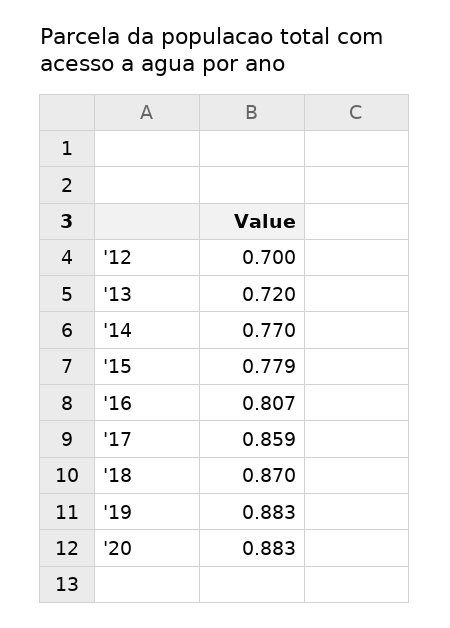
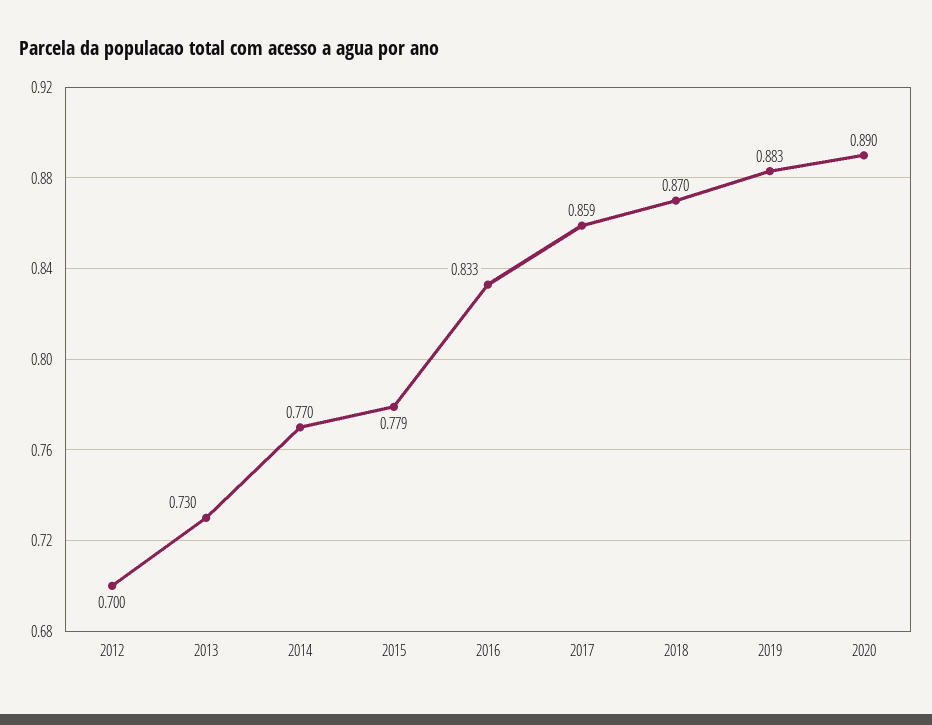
  {
    "'12": 0.7,
-   "'13": 0.72,
+   "'13": 0.73,
    "'14": 0.77,
    "'15": 0.779,
-   "'16": 0.807,
+   "'16": 0.833,
    "'17": 0.859,
    "'18": 0.87,
    "'19": 0.883,
-   "'20": 0.883
+   "'20": 0.89
  }

